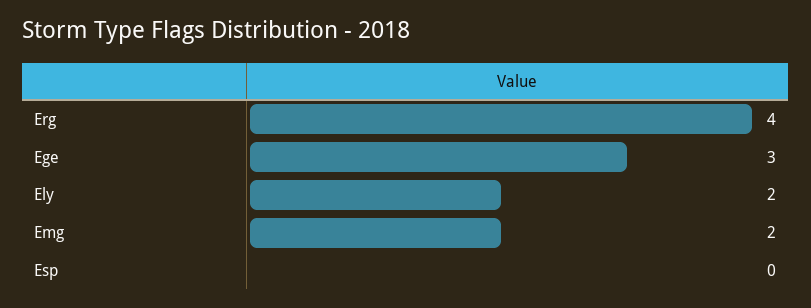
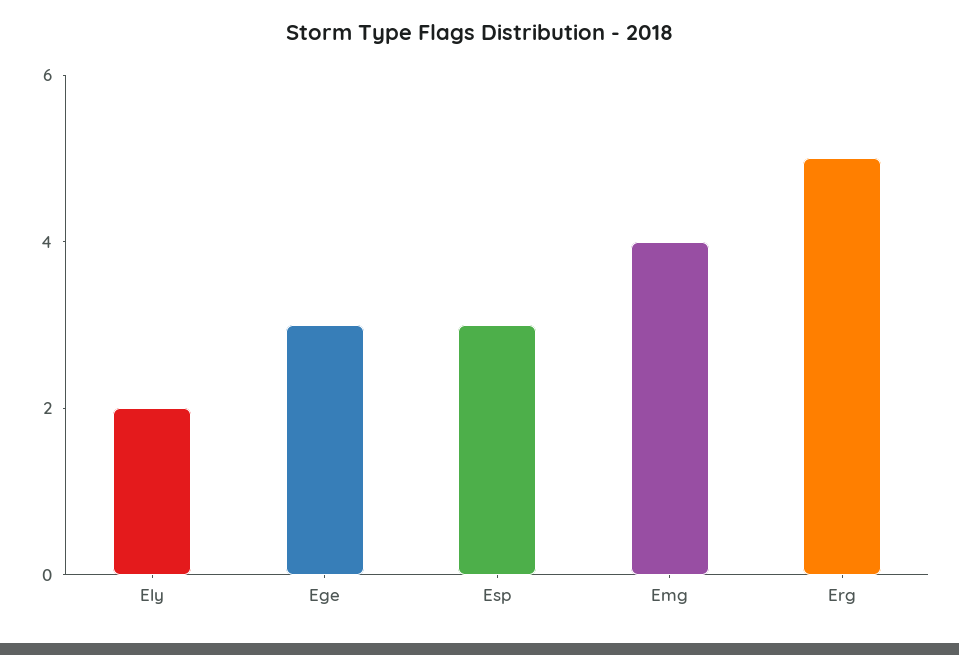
  {
-   "Erg": 4,
+   "Erg": 5,
    "Ege": 3,
    "Ely": 2,
-   "Emg": 2,
+   "Emg": 4,
-   "Esp": 0
+   "Esp": 3
  }

